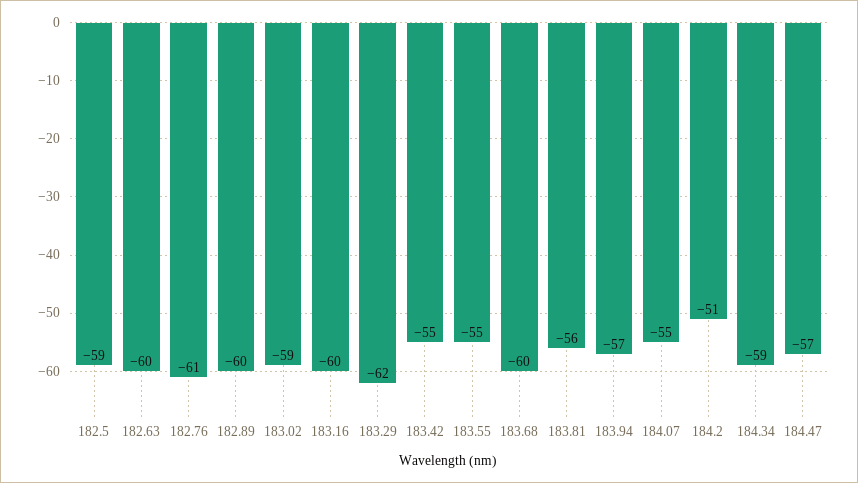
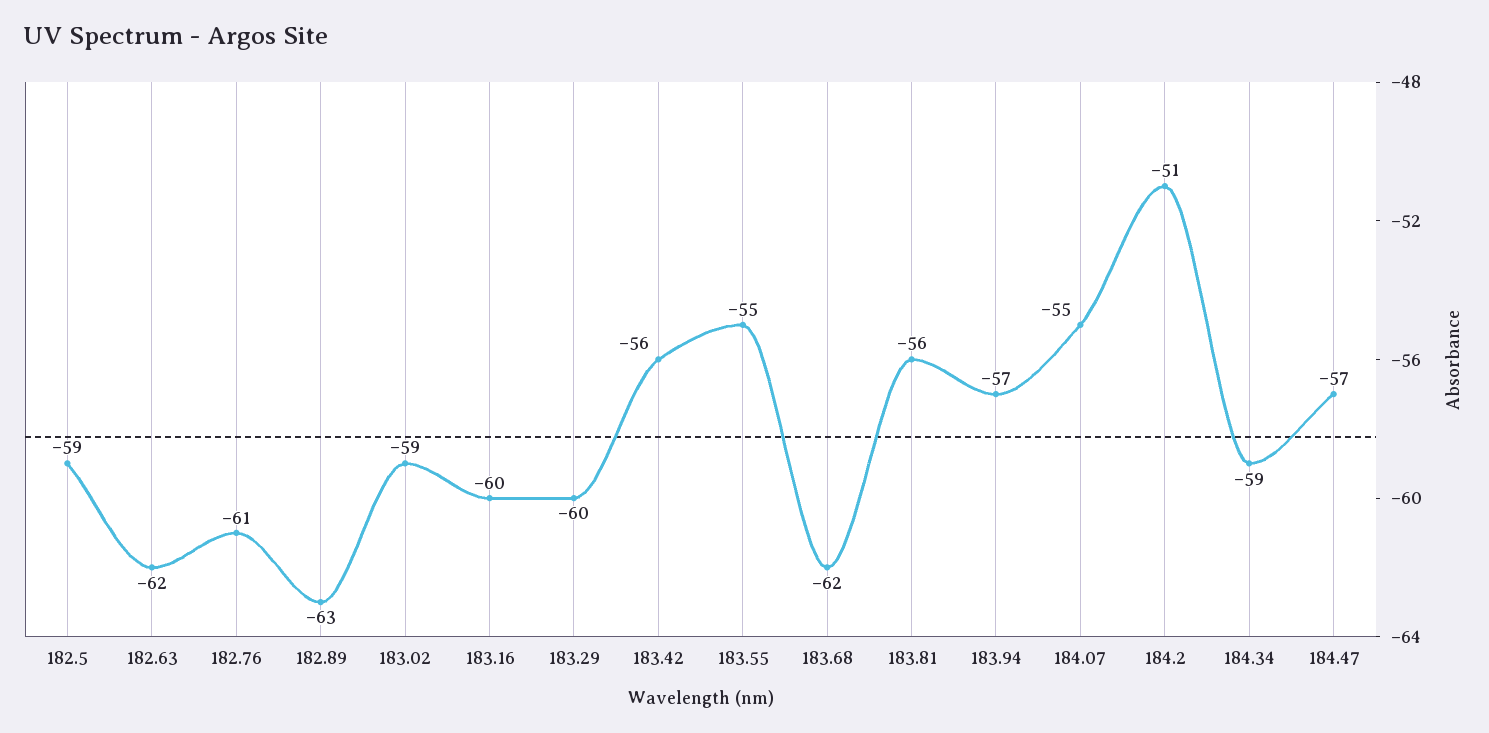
  {
    "182.5": -59,
-   "182.63": -60,
+   "182.63": -62,
    "182.76": -61,
-   "182.89": -60,
+   "182.89": -63,
    "183.02": -59,
    "183.16": -60,
-   "183.29": -62,
+   "183.29": -60,
-   "183.42": -55,
+   "183.42": -56,
    "183.55": -55,
-   "183.68": -60,
+   "183.68": -62,
    "183.81": -56,
    "183.94": -57,
    "184.07": -55,
    "184.2": -51,
    "184.34": -59,
    "184.47": -57
  }

